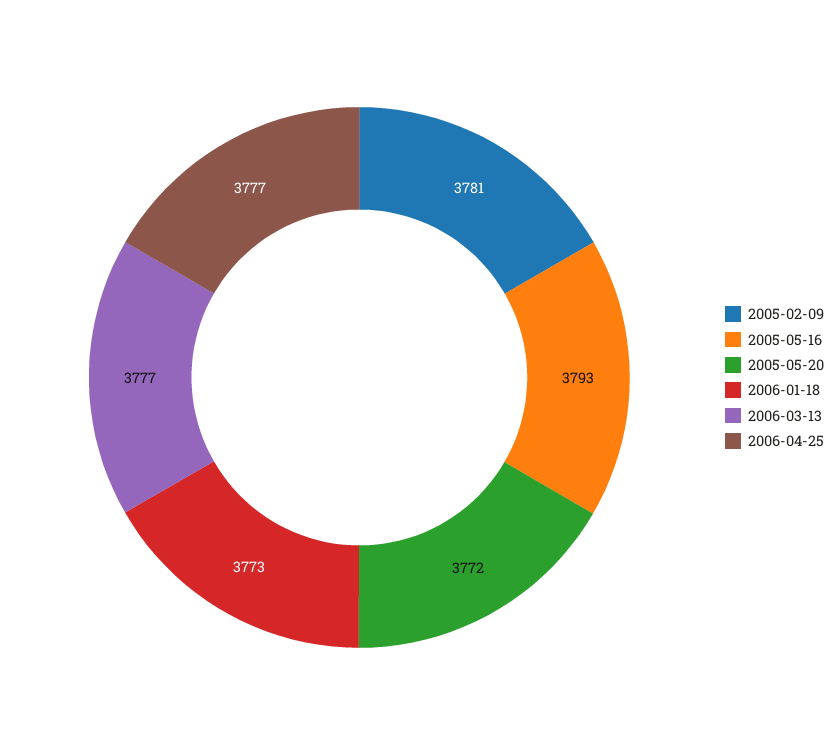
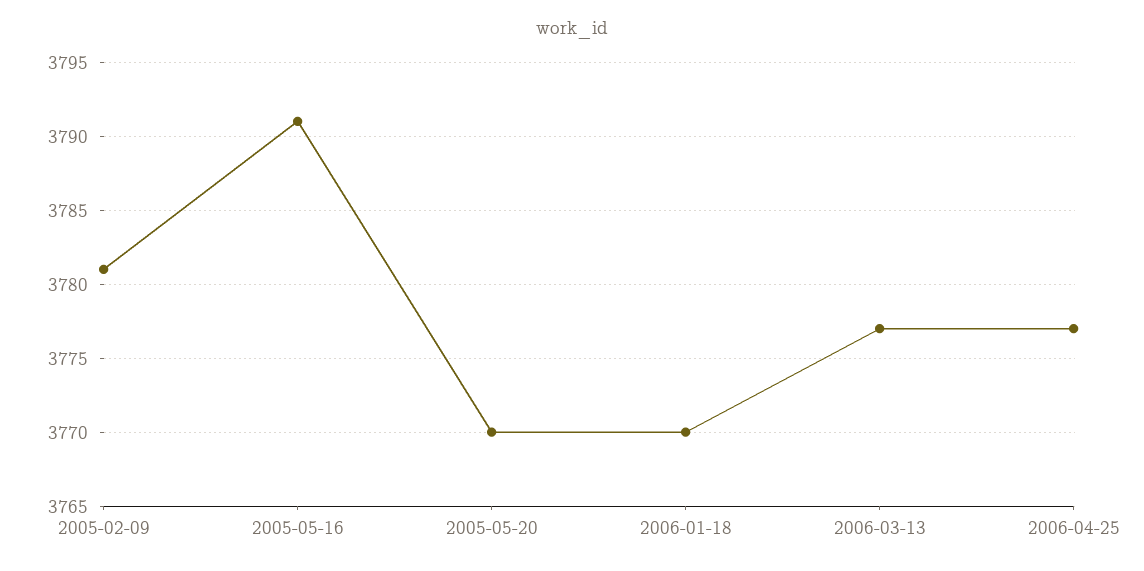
  {
    "2005-02-09": 3781,
-   "2005-05-16": 3793,
+   "2005-05-16": 3791,
-   "2005-05-20": 3772,
+   "2005-05-20": 3770,
-   "2006-01-18": 3773,
+   "2006-01-18": 3770,
    "2006-03-13": 3777,
    "2006-04-25": 3777
  }

